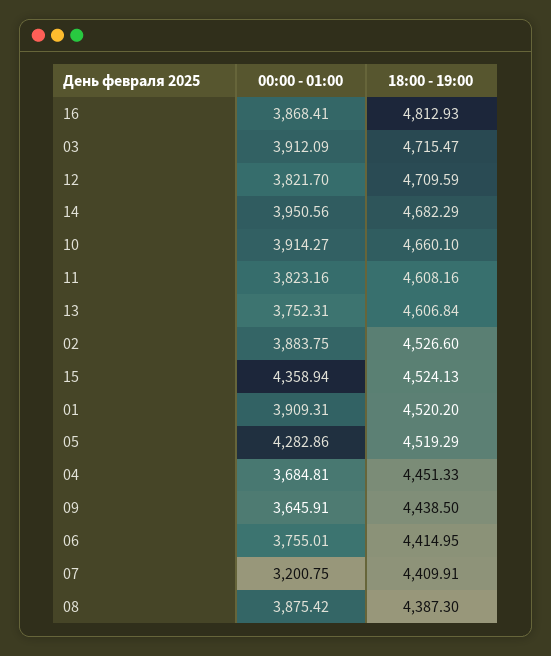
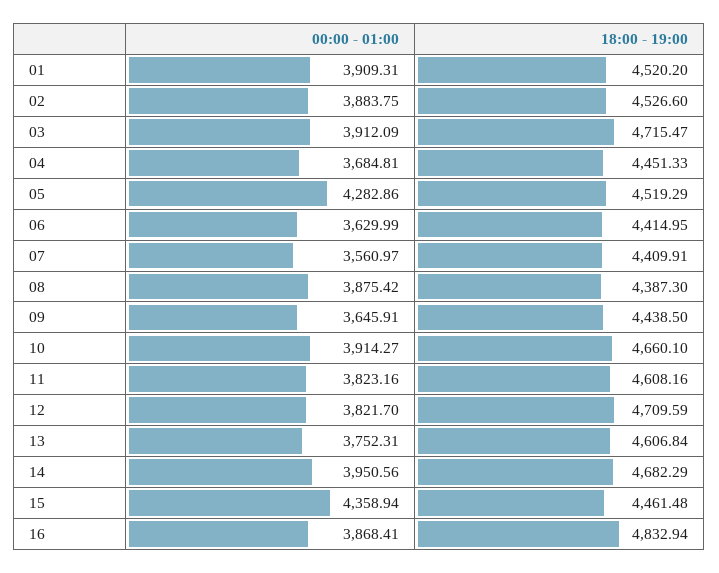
  {
    "00:00 - 01:00": {
      "16": 3868.41,
      "03": 3912.09,
      "12": 3821.7,
      "14": 3950.56,
      "10": 3914.27,
      "11": 3823.16,
      "13": 3752.31,
      "02": 3883.75,
      "15": 4358.94,
      "01": 3909.31,
      "05": 4282.86,
      "04": 3684.81,
      "09": 3645.91,
-     "06": 3755.01,
+     "06": 3629.99,
-     "07": 3200.75,
+     "07": 3560.97,
      "08": 3875.42
    },
    "18:00 - 19:00": {
-     "16": 4812.93,
+     "16": 4832.94,
      "03": 4715.47,
      "12": 4709.59,
      "14": 4682.29,
      "10": 4660.1,
      "11": 4608.16,
      "13": 4606.84,
      "02": 4526.6,
-     "15": 4524.13,
+     "15": 4461.48,
      "01": 4520.2,
      "05": 4519.29,
      "04": 4451.33,
      "09": 4438.5,
      "06": 4414.95,
      "07": 4409.91,
      "08": 4387.3
    }
  }

